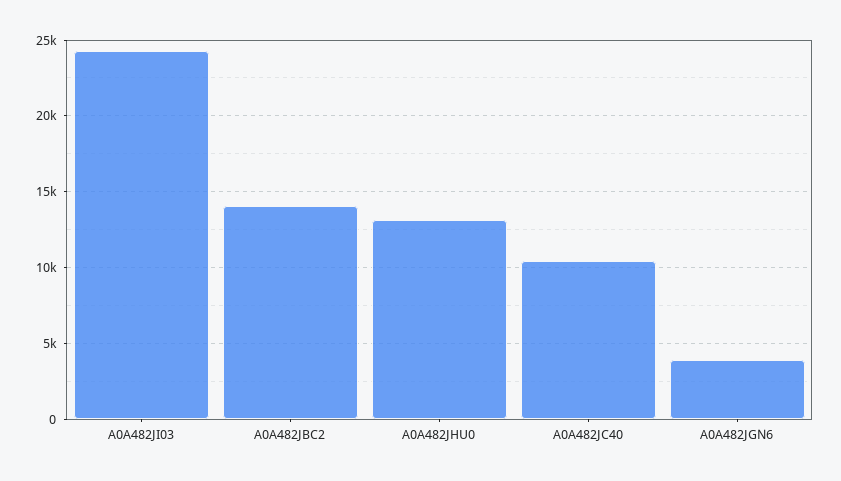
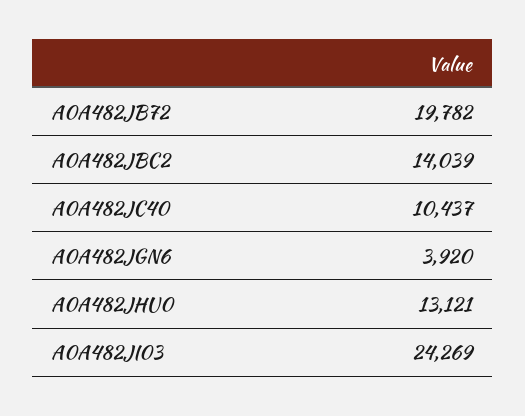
  {
    "A0A482JI03": 24269,
    "A0A482JBC2": 14039,
    "A0A482JHU0": 13121,
    "A0A482JC40": 10437,
-   "A0A482JGN6": 3920
+   "A0A482JGN6": 3920,
+   "A0A482JB72": 19782
  }

